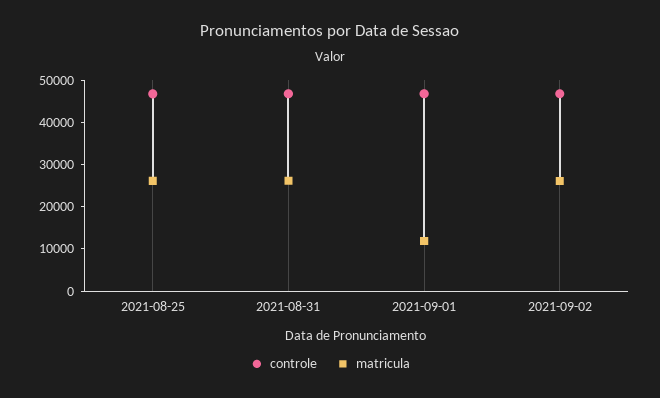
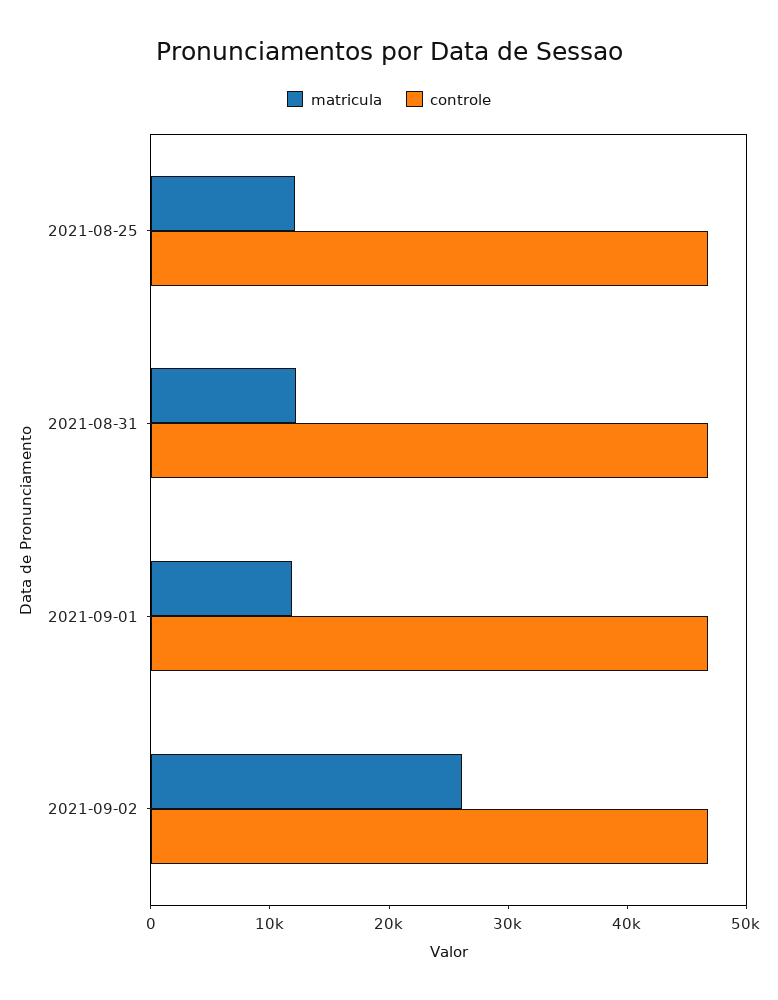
  {
    "controle": {
      "2021-08-25": 46000,
      "2021-08-31": 46000,
      "2021-09-01": 46000,
      "2021-09-02": 46000
    },
    "matricula": {
-     "2021-08-25": 26000,
+     "2021-08-25": 12000,
-     "2021-08-31": 26000,
+     "2021-08-31": 12000,
      "2021-09-01": 12000,
      "2021-09-02": 26000
    }
  }

